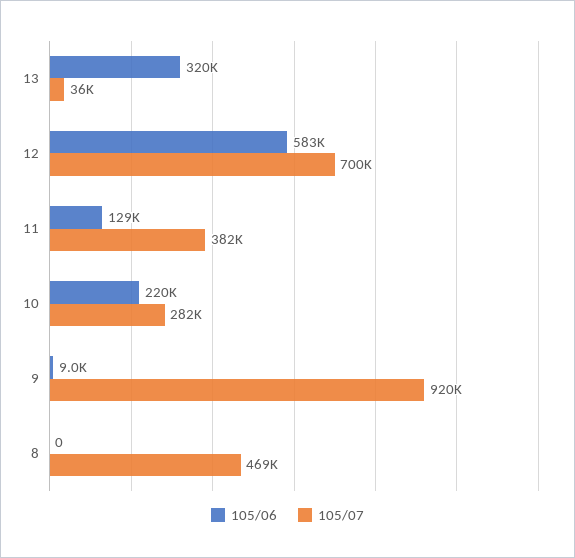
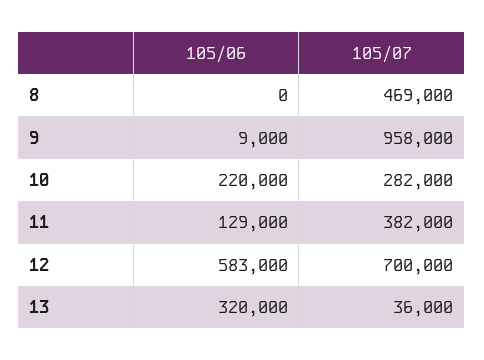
  {
    "105/06": {
      "13": 320000,
      "12": 583000,
      "11": 129000,
      "10": 220000,
      "9": 9000,
      "8": 0
    },
    "105/07": {
      "13": 36000,
      "12": 700000,
      "11": 382000,
      "10": 282000,
-     "9": 920000,
+     "9": 958000,
      "8": 469000
    }
  }

